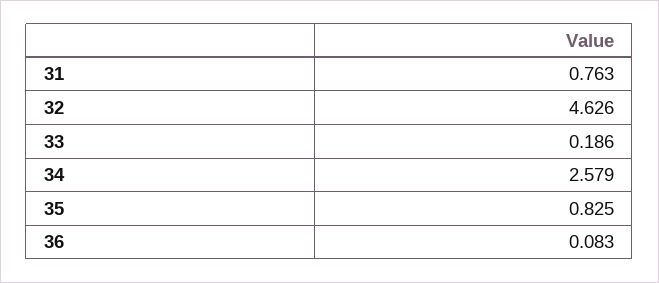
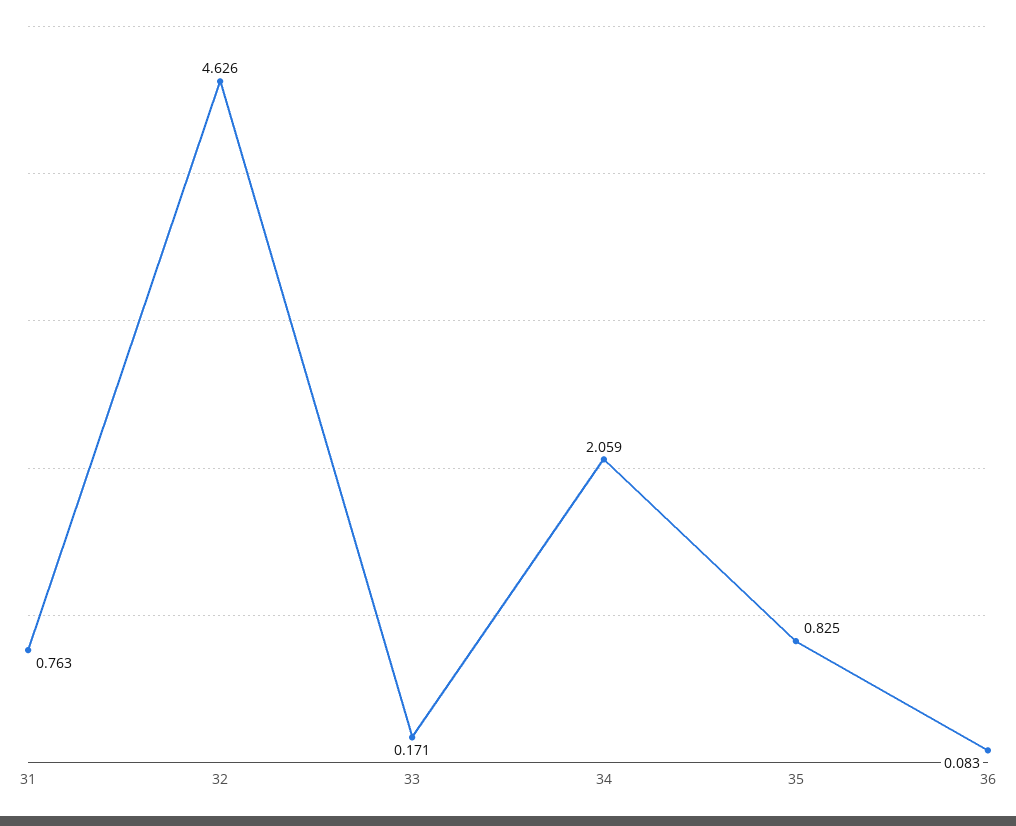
  {
    "31": 0.763,
    "32": 4.626,
-   "33": 0.186,
+   "33": 0.171,
-   "34": 2.579,
+   "34": 2.059,
    "35": 0.825,
    "36": 0.083
  }

